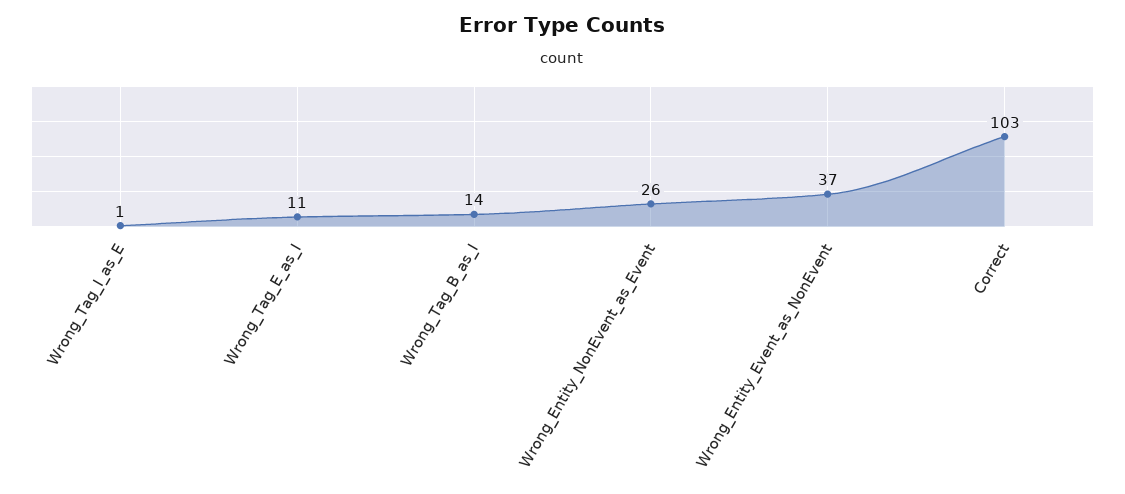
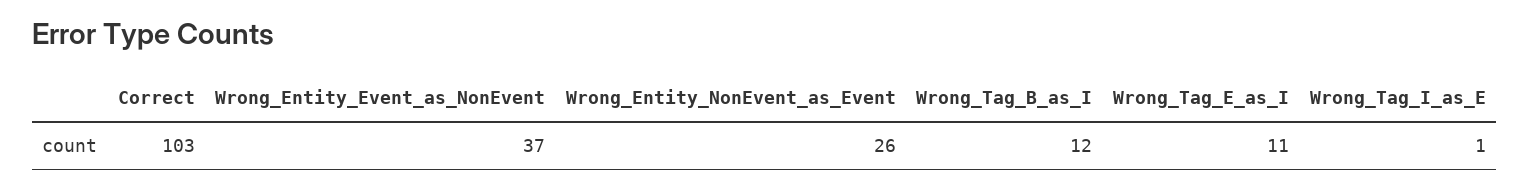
  {
    "Wrong_Tag_I_as_E": 1,
    "Wrong_Tag_E_as_I": 11,
-   "Wrong_Tag_B_as_I": 14,
+   "Wrong_Tag_B_as_I": 12,
    "Wrong_Entity_NonEvent_as_Event": 26,
    "Wrong_Entity_Event_as_NonEvent": 37,
    "Correct": 103
  }

